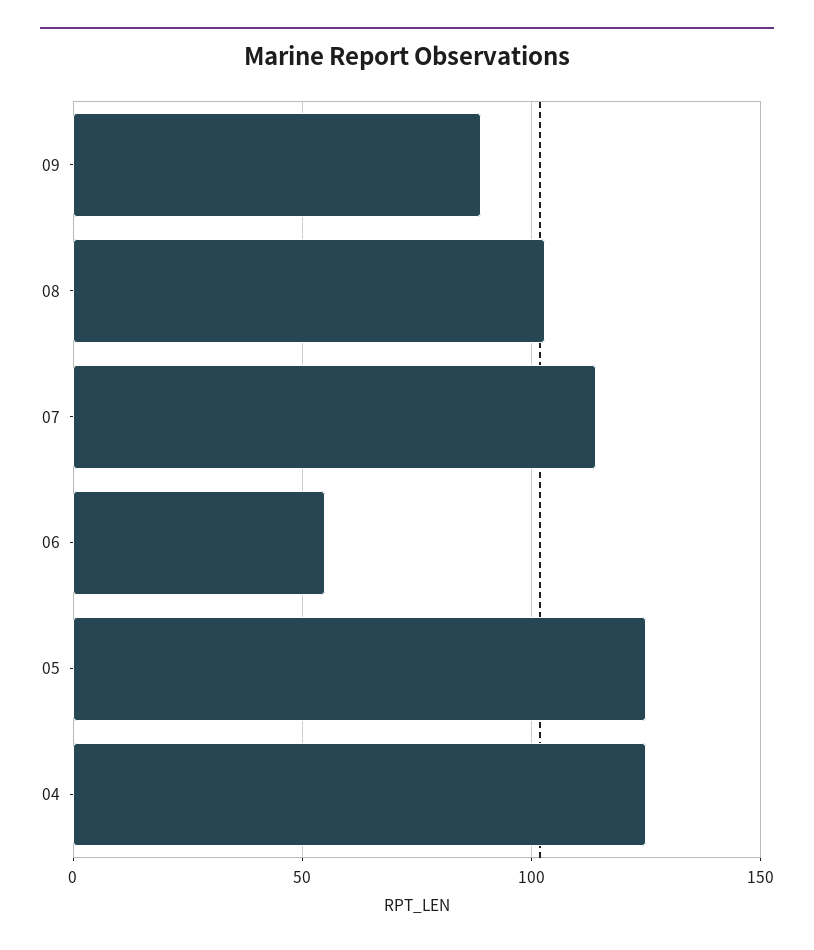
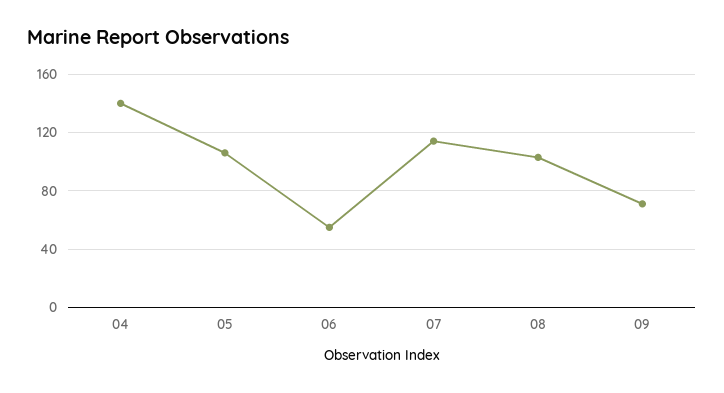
  {
-   "09": 90,
+   "09": 70,
    "08": 105,
    "07": 115,
    "06": 55,
-   "05": 125,
+   "05": 105,
-   "04": 125
+   "04": 140
  }

